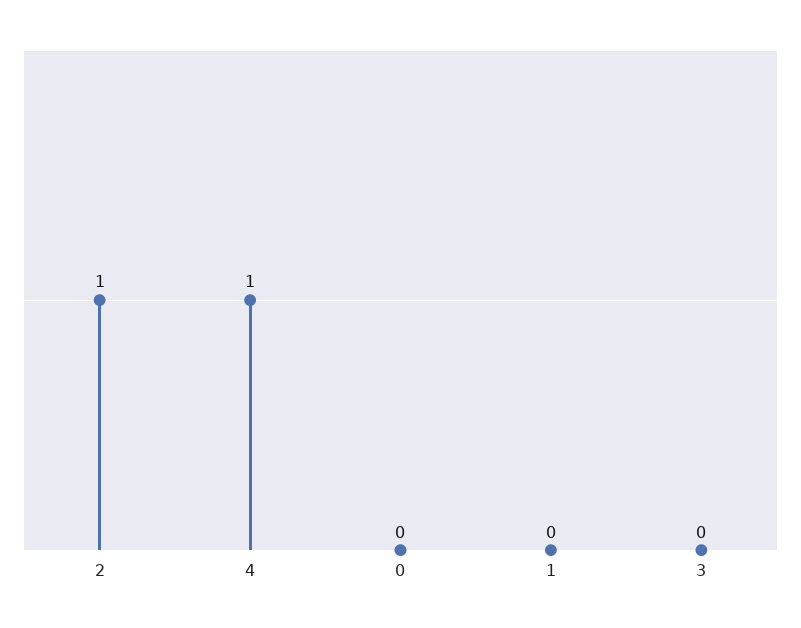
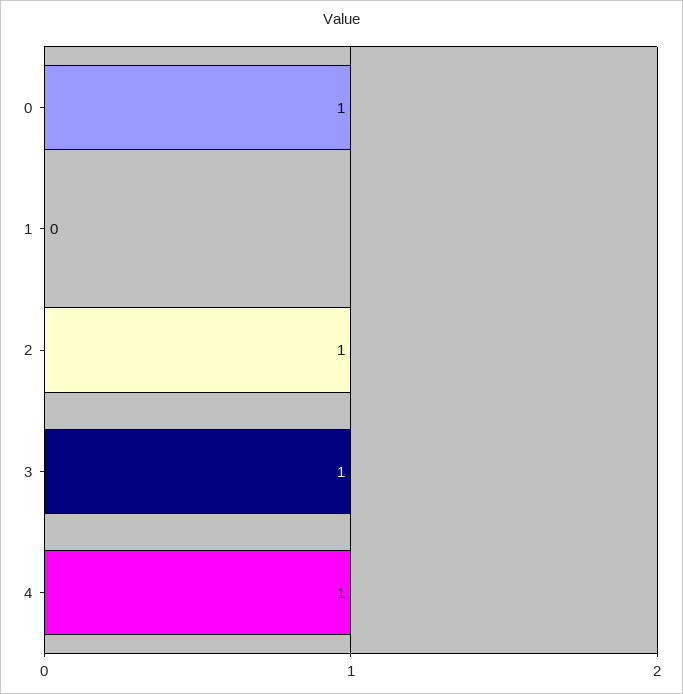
  {
    "2": 1,
    "4": 1,
-   "0": 0,
+   "0": 1,
    "1": 0,
-   "3": 0
+   "3": 1
  }

